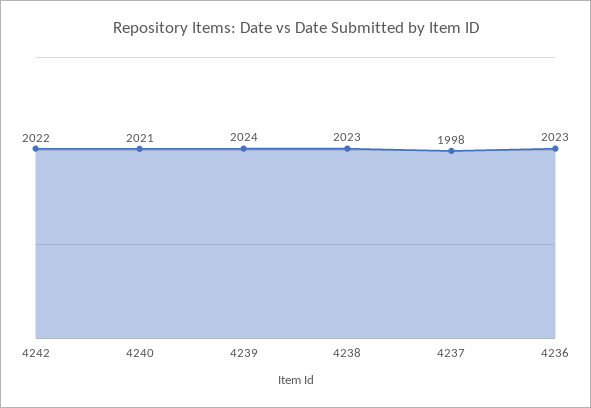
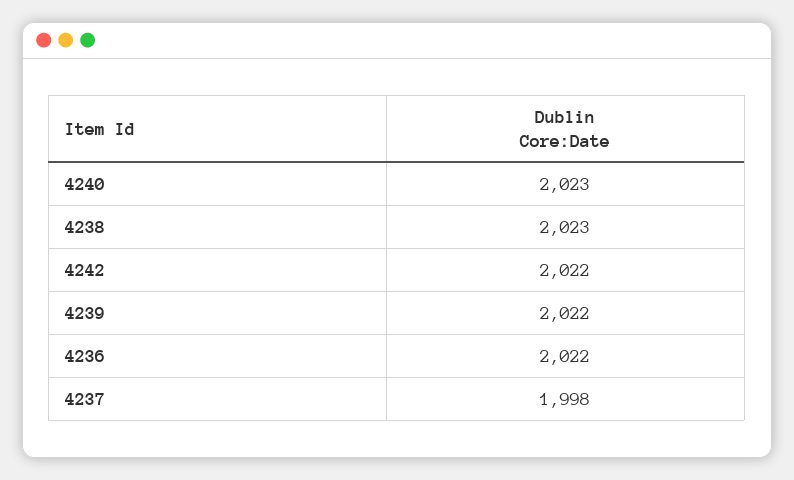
  {
    "4242": 2022,
-   "4240": 2021,
+   "4240": 2023,
-   "4239": 2024,
+   "4239": 2022,
    "4238": 2023,
    "4237": 1998,
-   "4236": 2023
+   "4236": 2022
  }

